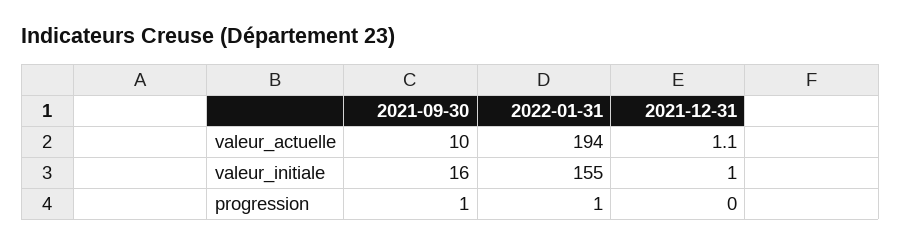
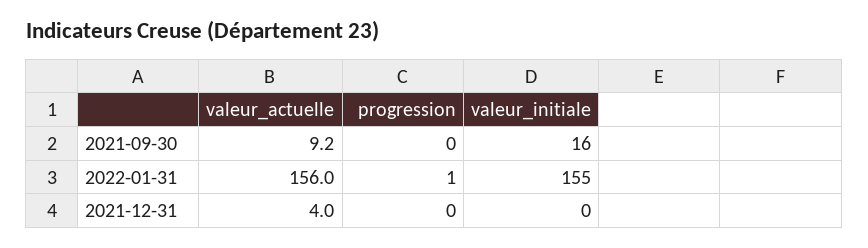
  {
    "2021-09-30": {
-     "valeur_actuelle": 10,
+     "valeur_actuelle": 9.2,
      "valeur_initiale": 16,
-     "progression": 1
+     "progression": 0
    },
    "2022-01-31": {
-     "valeur_actuelle": 194,
+     "valeur_actuelle": 156,
      "valeur_initiale": 155,
      "progression": 1
    },
    "2021-12-31": {
-     "valeur_actuelle": 1.1,
+     "valeur_actuelle": 4,
-     "valeur_initiale": 1,
+     "valeur_initiale": 0,
      "progression": 0
    }
  }

